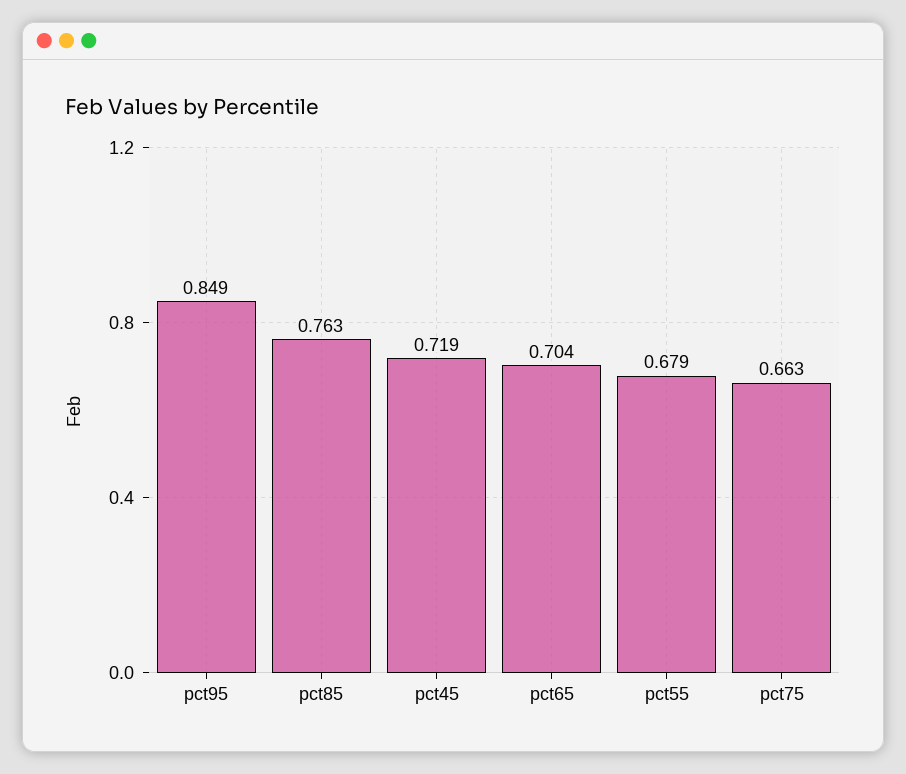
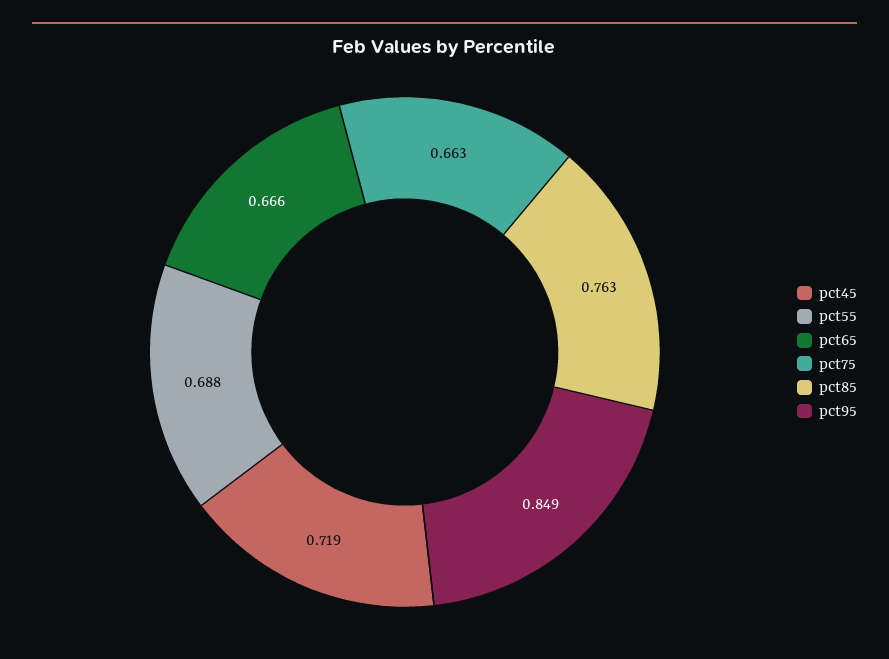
  {
    "pct95": 0.849,
    "pct85": 0.763,
    "pct45": 0.719,
-   "pct65": 0.704,
+   "pct65": 0.666,
-   "pct55": 0.679,
+   "pct55": 0.688,
    "pct75": 0.663
  }

